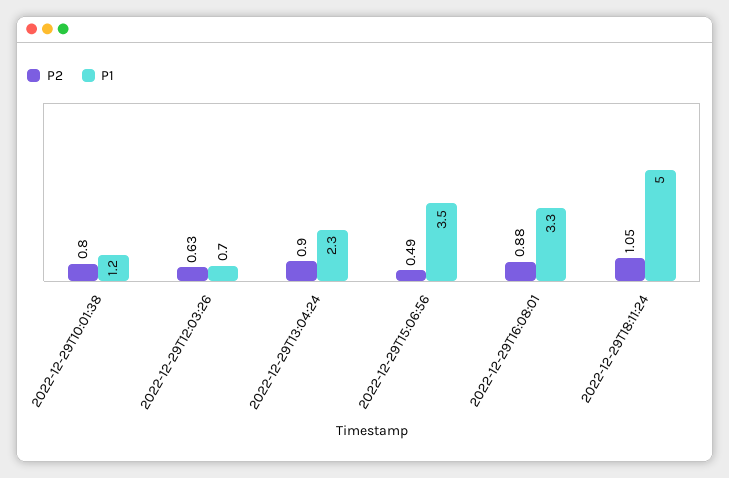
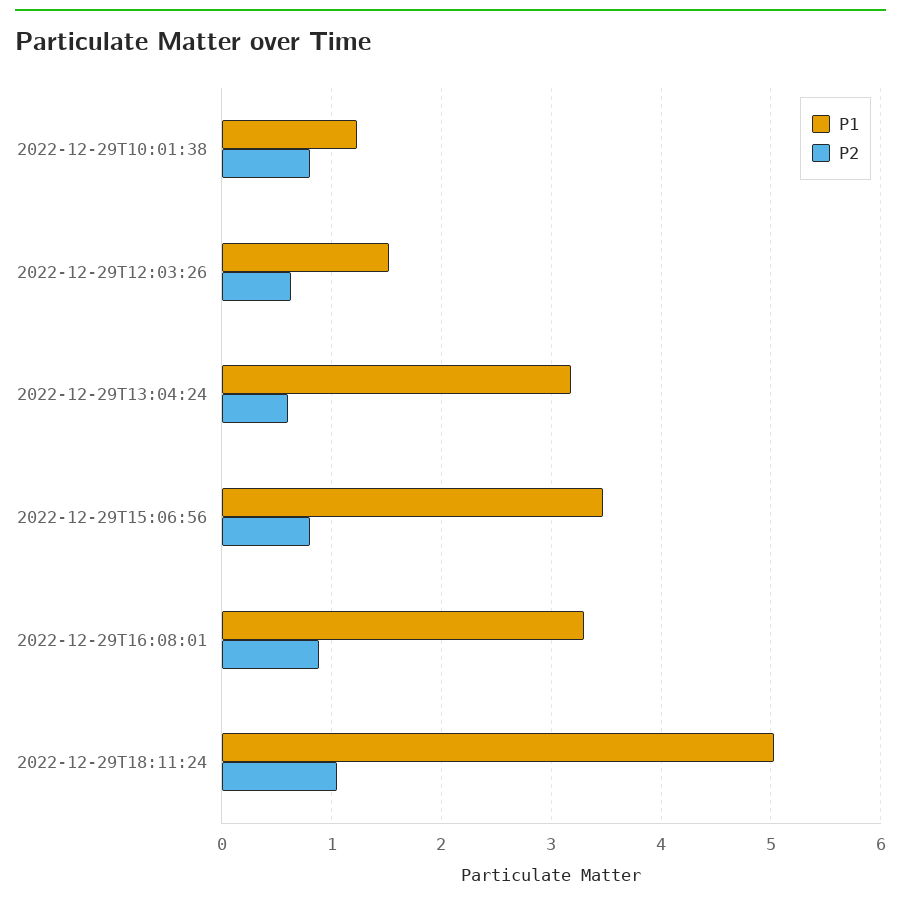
  {
    "P2": {
      "2022-12-29T10:01:38": 0.8,
      "2022-12-29T12:03:26": 0.63,
-     "2022-12-29T13:04:24": 0.9,
+     "2022-12-29T13:04:24": 0.6,
-     "2022-12-29T15:06:56": 0.49,
+     "2022-12-29T15:06:56": 0.8,
      "2022-12-29T16:08:01": 0.88,
      "2022-12-29T18:11:24": 1.05
    },
    "P1": {
      "2022-12-29T10:01:38": 1.2,
-     "2022-12-29T12:03:26": 0.7,
+     "2022-12-29T12:03:26": 1.5,
-     "2022-12-29T13:04:24": 2.3,
+     "2022-12-29T13:04:24": 3.2,
      "2022-12-29T15:06:56": 3.5,
      "2022-12-29T16:08:01": 3.3,
      "2022-12-29T18:11:24": 5
    }
  }

